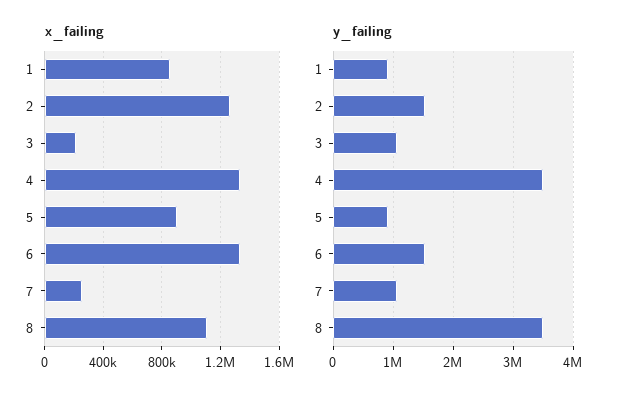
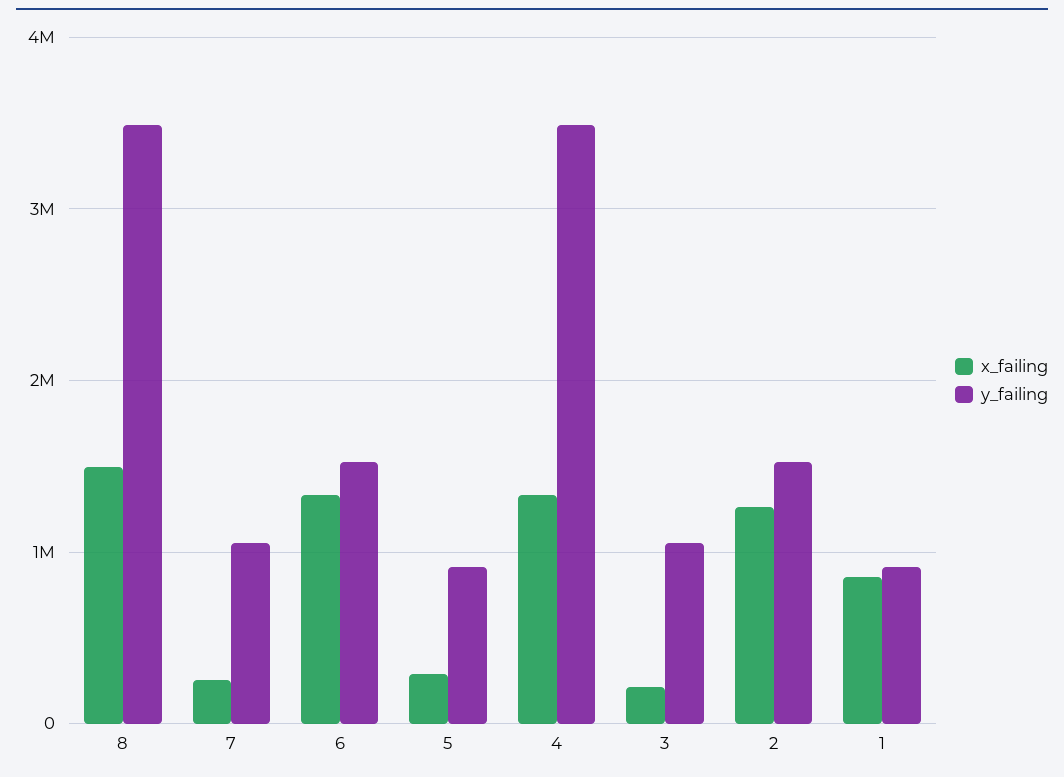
  {
    "x_failing": {
      "1": 850000,
      "2": 1250000,
      "3": 200000,
      "4": 1350000,
-     "5": 900000,
+     "5": 300000,
      "6": 1350000,
      "7": 250000,
-     "8": 1100000
+     "8": 1500000
    },
    "y_failing": {
      "1": 900000,
      "2": 1500000,
      "3": 1100000,
      "4": 3500000,
      "5": 900000,
      "6": 1500000,
      "7": 1100000,
      "8": 3500000
    }
  }

